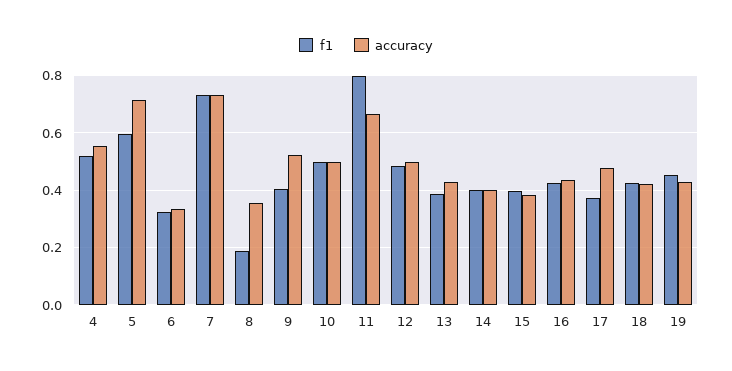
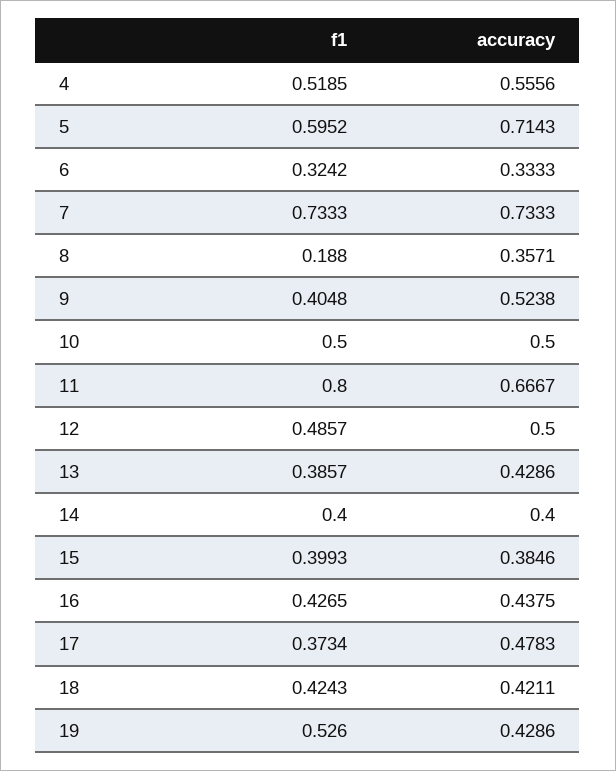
  {
    "f1": {
      "4": 0.5185,
      "5": 0.5952,
      "6": 0.3242,
      "7": 0.7333,
      "8": 0.188,
      "9": 0.4048,
      "10": 0.5,
      "11": 0.8,
      "12": 0.4857,
      "13": 0.3857,
      "14": 0.4,
      "15": 0.3993,
      "16": 0.4265,
      "17": 0.3734,
      "18": 0.4243,
-     "19": 0.45
+     "19": 0.526
    },
    "accuracy": {
      "4": 0.5556,
      "5": 0.7143,
      "6": 0.3333,
      "7": 0.7333,
      "8": 0.3571,
      "9": 0.5238,
      "10": 0.5,
      "11": 0.6667,
      "12": 0.5,
      "13": 0.4286,
      "14": 0.4,
      "15": 0.3846,
      "16": 0.4375,
      "17": 0.4783,
      "18": 0.4211,
      "19": 0.4286
    }
  }

